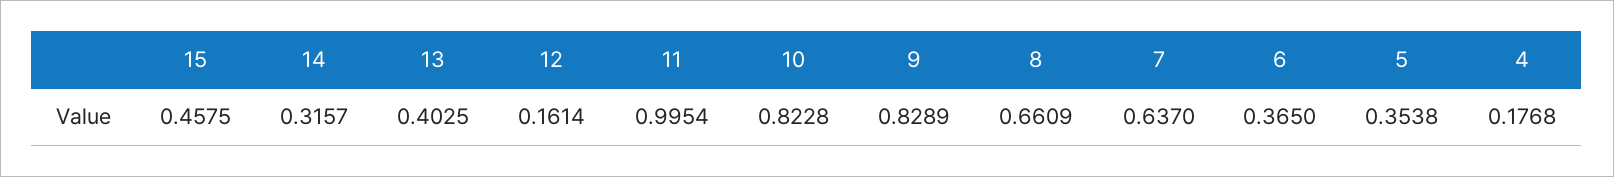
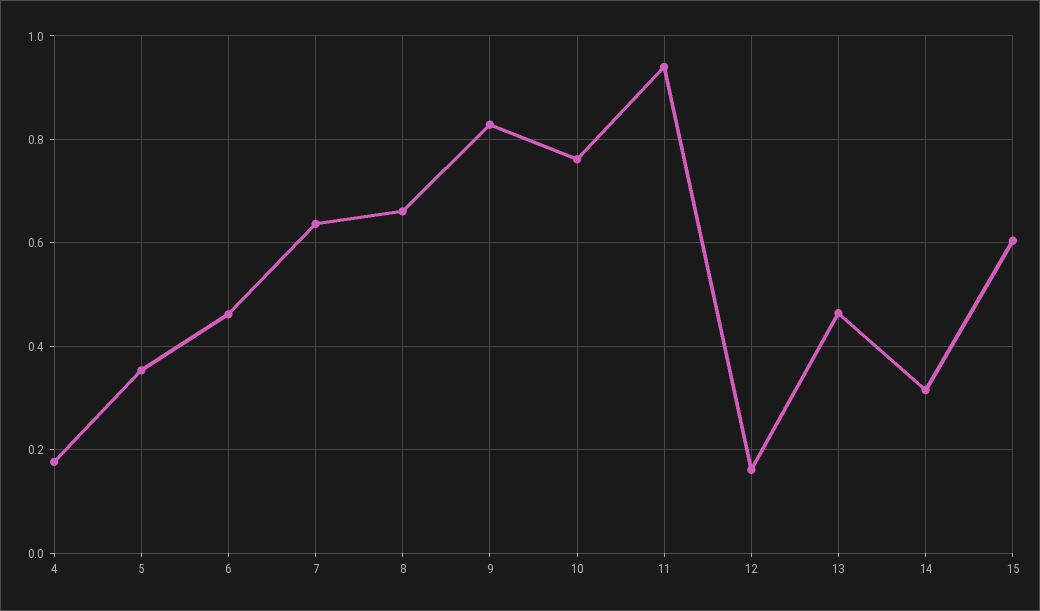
  {
-   "15": 0.4575,
+   "15": 0.6,
    "14": 0.3157,
-   "13": 0.4025,
+   "13": 0.46,
    "12": 0.1614,
-   "11": 0.9954,
+   "11": 0.94,
-   "10": 0.8228,
+   "10": 0.76,
    "9": 0.8289,
    "8": 0.6609,
    "7": 0.637,
-   "6": 0.365,
+   "6": 0.46,
    "5": 0.3538,
    "4": 0.1768
  }

